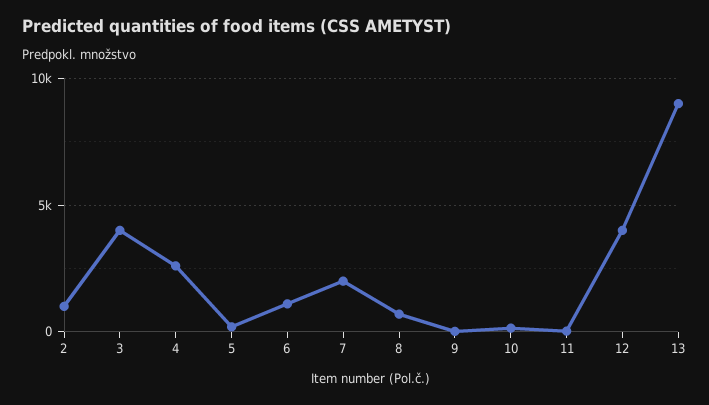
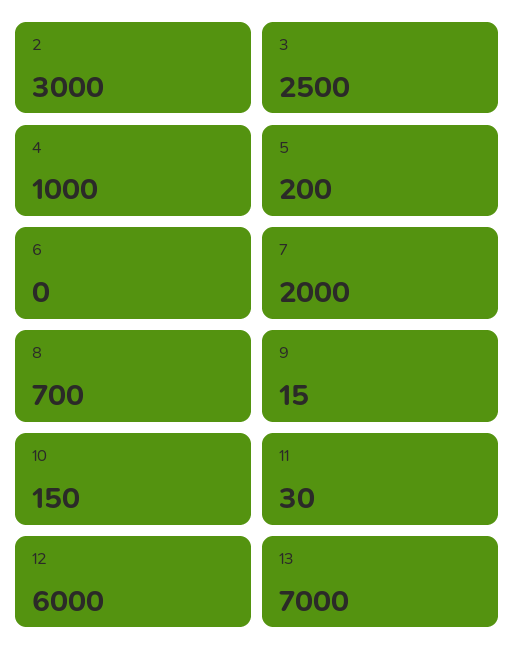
  {
-   "2": 1000,
+   "2": 3000,
-   "3": 4000,
+   "3": 2500,
-   "4": 2500,
+   "4": 1000,
    "5": 200,
-   "6": 1000,
+   "6": 0,
    "7": 2000,
    "8": 700,
    "9": 15,
    "10": 150,
    "11": 30,
-   "12": 4000,
+   "12": 6000,
-   "13": 9000
+   "13": 7000
  }

